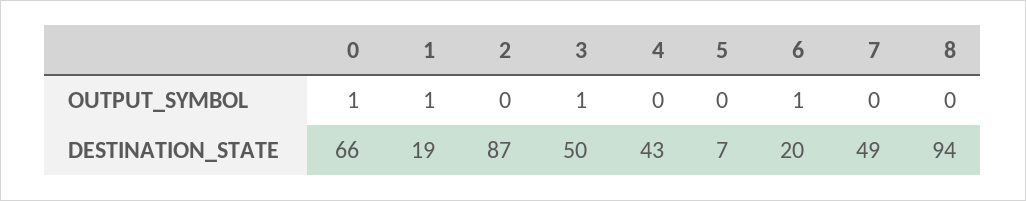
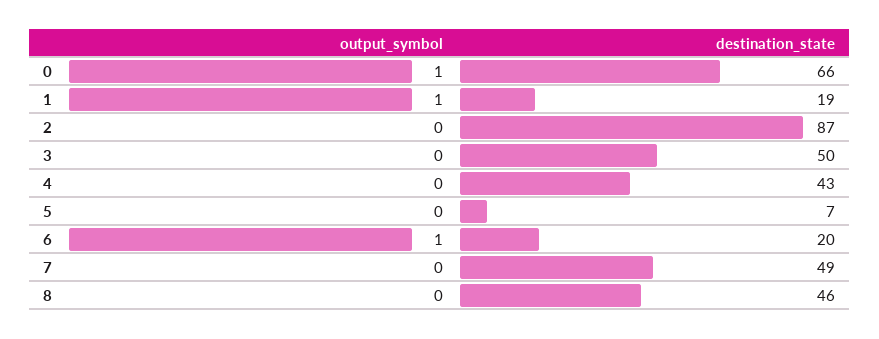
  {
    "0": {
      "OUTPUT_SYMBOL": 1,
      "DESTINATION_STATE": 66
    },
    "1": {
      "OUTPUT_SYMBOL": 1,
      "DESTINATION_STATE": 19
    },
    "2": {
      "OUTPUT_SYMBOL": 0,
      "DESTINATION_STATE": 87
    },
    "3": {
-     "OUTPUT_SYMBOL": 1,
+     "OUTPUT_SYMBOL": 0,
      "DESTINATION_STATE": 50
    },
    "4": {
      "OUTPUT_SYMBOL": 0,
      "DESTINATION_STATE": 43
    },
    "5": {
      "OUTPUT_SYMBOL": 0,
      "DESTINATION_STATE": 7
    },
    "6": {
      "OUTPUT_SYMBOL": 1,
      "DESTINATION_STATE": 20
    },
    "7": {
      "OUTPUT_SYMBOL": 0,
      "DESTINATION_STATE": 49
    },
    "8": {
      "OUTPUT_SYMBOL": 0,
-     "DESTINATION_STATE": 94
+     "DESTINATION_STATE": 46
    }
  }

